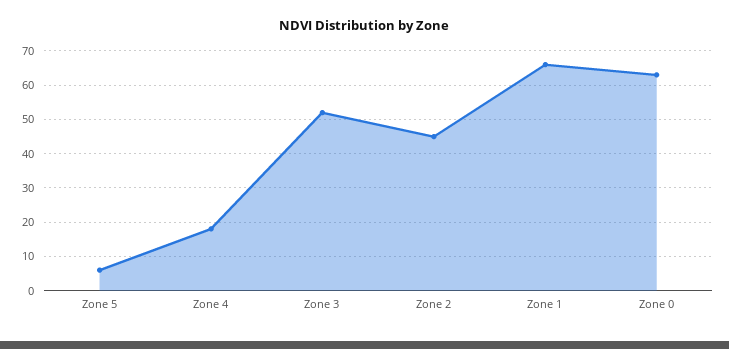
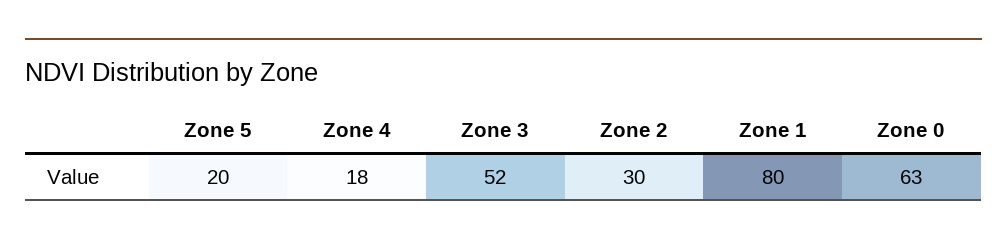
  {
-   "Zone 5": 5,
+   "Zone 5": 20,
    "Zone 4": 18,
    "Zone 3": 52,
-   "Zone 2": 45,
+   "Zone 2": 30,
-   "Zone 1": 65,
+   "Zone 1": 80,
    "Zone 0": 63
  }

